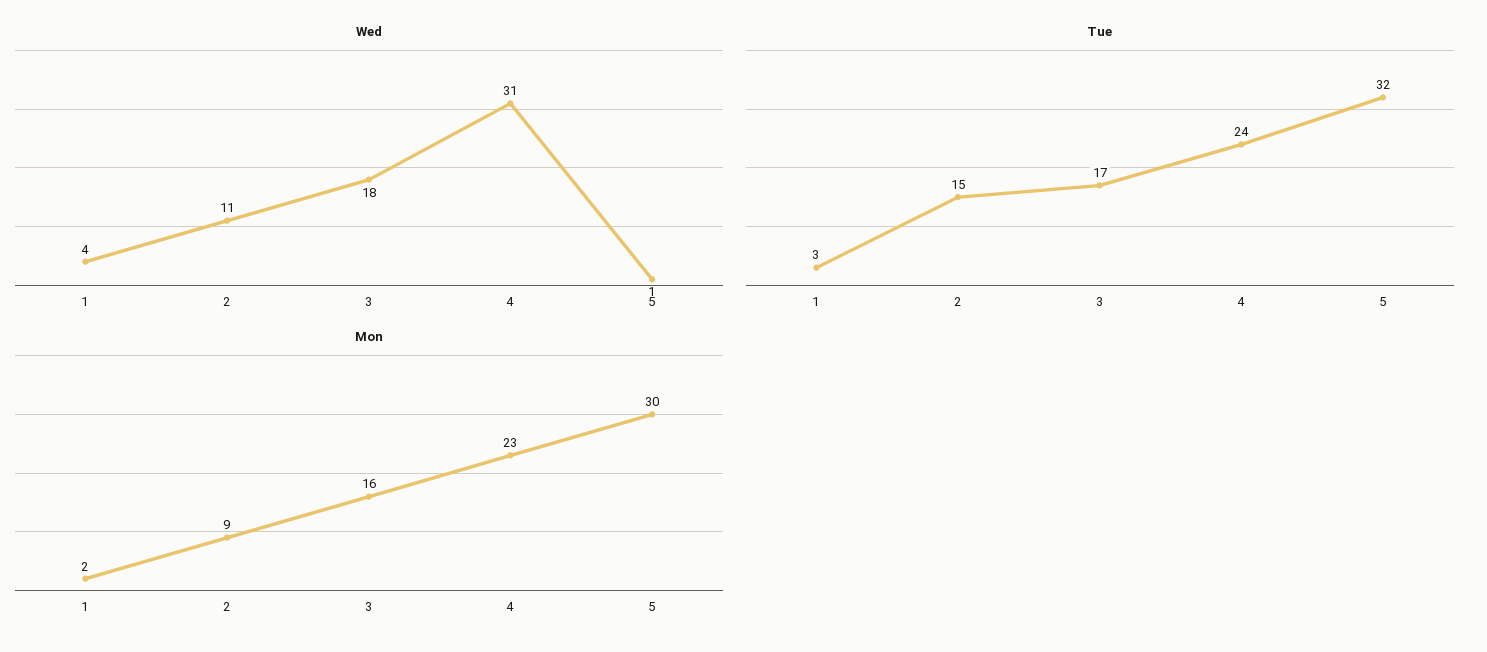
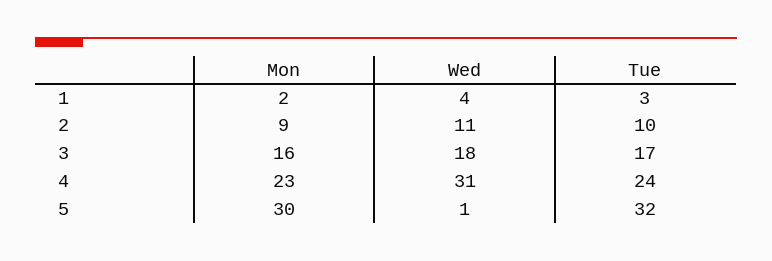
  {
    "Wed": {
      "1": 4,
      "2": 11,
      "3": 18,
      "4": 31,
      "5": 1
    },
    "Tue": {
      "1": 3,
-     "2": 15,
+     "2": 10,
      "3": 17,
      "4": 24,
      "5": 32
    },
    "Mon": {
      "1": 2,
      "2": 9,
      "3": 16,
      "4": 23,
      "5": 30
    }
  }

